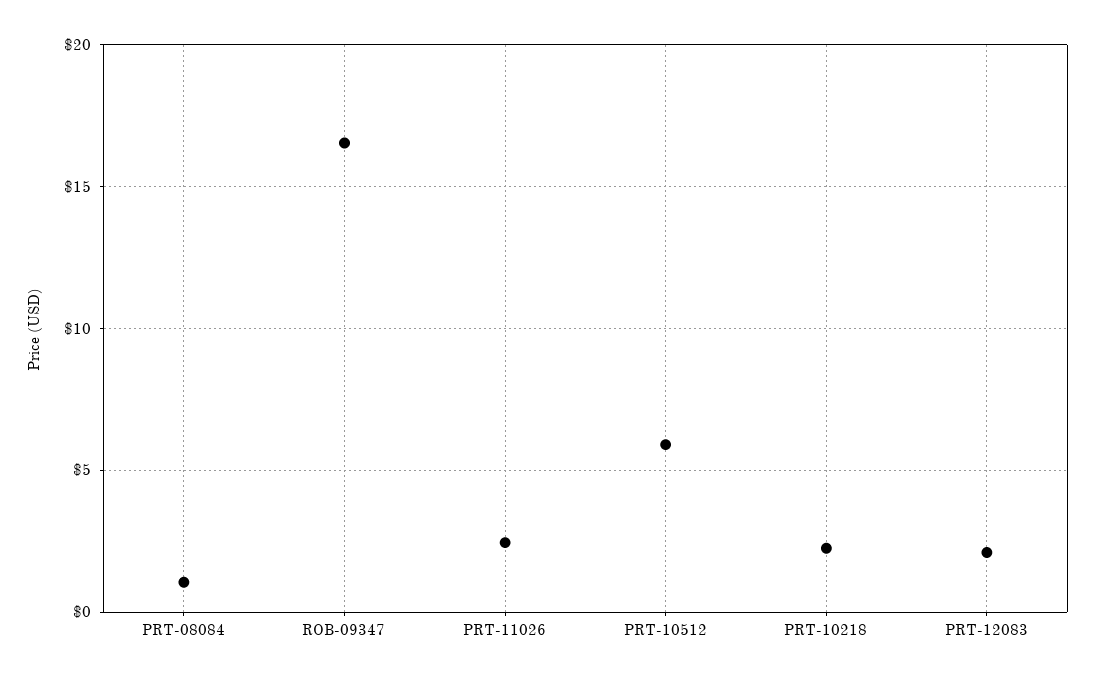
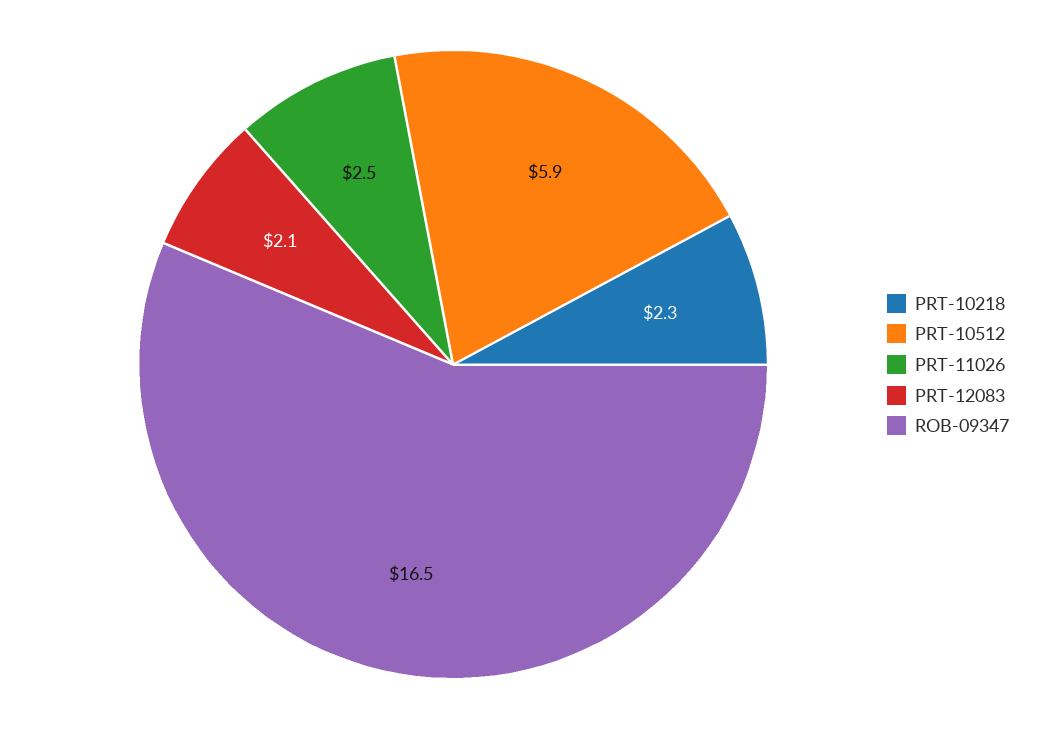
  {
-   "PRT-08084": 1,
    "ROB-09347": 16.5,
    "PRT-11026": 2.5,
    "PRT-10512": 5.9,
    "PRT-10218": 2.3,
    "PRT-12083": 2.1
  }

